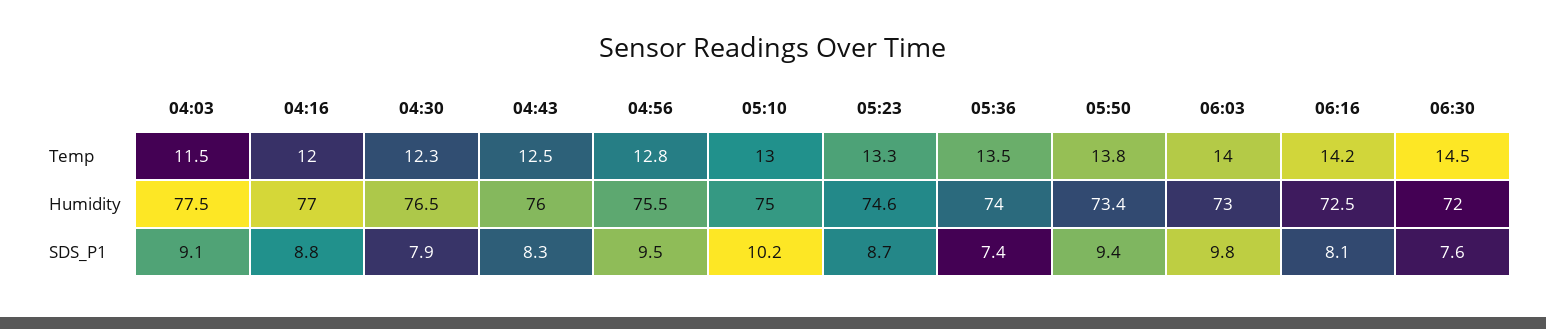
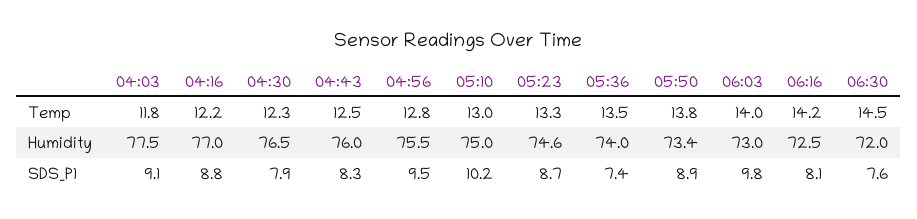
  {
    "04:03": {
-     "Temp": 11.5,
+     "Temp": 11.8,
      "Humidity": 77.5,
      "SDS_P1": 9.1
    },
    "04:16": {
-     "Temp": 12,
+     "Temp": 12.2,
      "Humidity": 77,
      "SDS_P1": 8.8
    },
    "04:30": {
      "Temp": 12.3,
      "Humidity": 76.5,
      "SDS_P1": 7.9
    },
    "04:43": {
      "Temp": 12.5,
      "Humidity": 76,
      "SDS_P1": 8.3
    },
    "04:56": {
      "Temp": 12.8,
      "Humidity": 75.5,
      "SDS_P1": 9.5
    },
    "05:10": {
      "Temp": 13,
      "Humidity": 75,
      "SDS_P1": 10.2
    },
    "05:23": {
      "Temp": 13.3,
      "Humidity": 74.6,
      "SDS_P1": 8.7
    },
    "05:36": {
      "Temp": 13.5,
      "Humidity": 74,
      "SDS_P1": 7.4
    },
    "05:50": {
      "Temp": 13.8,
      "Humidity": 73.4,
-     "SDS_P1": 9.4
+     "SDS_P1": 8.9
    },
    "06:03": {
      "Temp": 14,
      "Humidity": 73,
      "SDS_P1": 9.8
    },
    "06:16": {
      "Temp": 14.2,
      "Humidity": 72.5,
      "SDS_P1": 8.1
    },
    "06:30": {
      "Temp": 14.5,
      "Humidity": 72,
      "SDS_P1": 7.6
    }
  }

